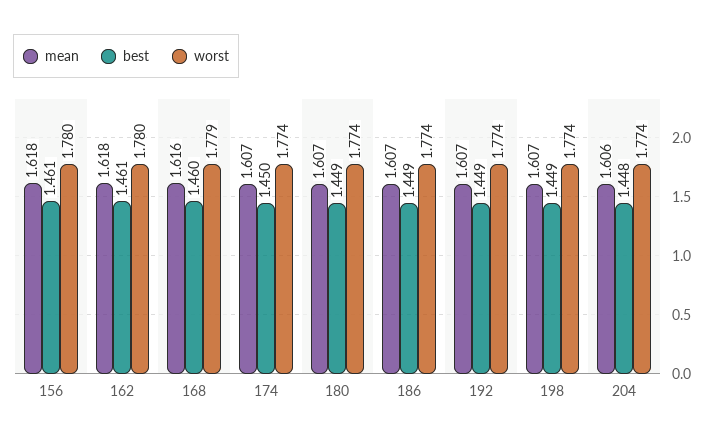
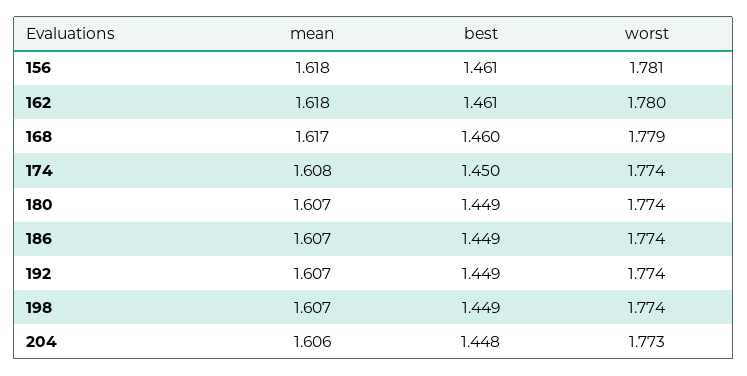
  {
    "mean": {
      "156": 1.618,
      "162": 1.618,
-     "168": 1.616,
+     "168": 1.617,
-     "174": 1.607,
+     "174": 1.608,
      "180": 1.607,
      "186": 1.607,
      "192": 1.607,
      "198": 1.607,
      "204": 1.606
    },
    "best": {
      "156": 1.461,
      "162": 1.461,
      "168": 1.46,
      "174": 1.45,
      "180": 1.449,
      "186": 1.449,
      "192": 1.449,
      "198": 1.449,
      "204": 1.448
    },
    "worst": {
-     "156": 1.78,
+     "156": 1.781,
      "162": 1.78,
      "168": 1.779,
      "174": 1.774,
      "180": 1.774,
      "186": 1.774,
      "192": 1.774,
      "198": 1.774,
-     "204": 1.774
+     "204": 1.773
    }
  }

